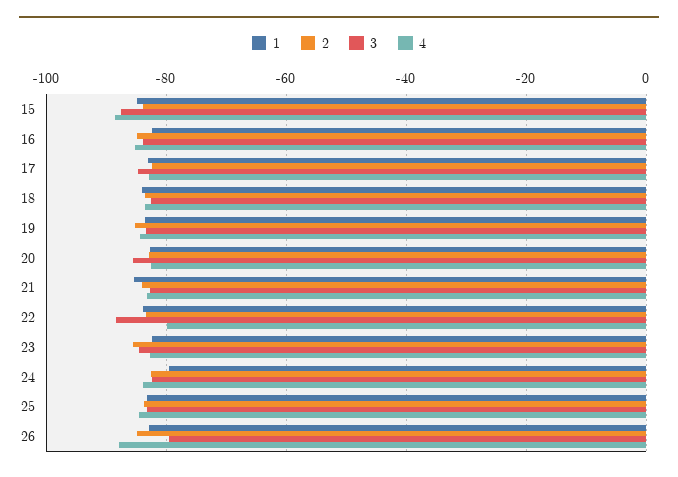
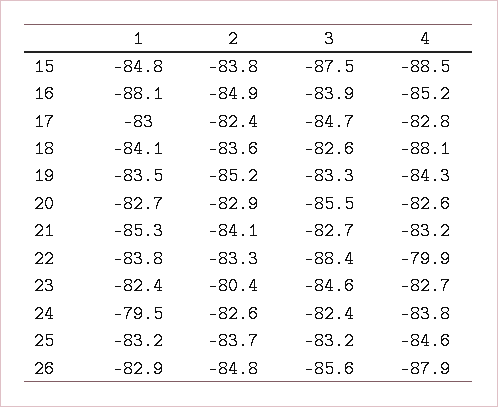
  {
    "1": {
      "15": -84.8,
-     "16": -82,
+     "16": -88.1,
      "17": -83,
      "18": -84.1,
      "19": -83.5,
      "20": -82.7,
      "21": -85.3,
      "22": -83.8,
      "23": -82.4,
      "24": -79.5,
      "25": -83.2,
      "26": -82.9
    },
    "2": {
      "15": -83.8,
      "16": -84.9,
      "17": -82.4,
      "18": -83.6,
      "19": -85.2,
      "20": -82.9,
      "21": -84.1,
      "22": -83.3,
-     "23": -86,
+     "23": -80.4,
      "24": -82.6,
      "25": -83.7,
      "26": -84.8
    },
    "3": {
      "15": -87.5,
      "16": -83.9,
      "17": -84.7,
      "18": -82.6,
      "19": -83.3,
      "20": -85.5,
      "21": -82.7,
      "22": -88.4,
      "23": -84.6,
      "24": -82.4,
      "25": -83.2,
-     "26": -80
+     "26": -85.6
    },
    "4": {
      "15": -88.5,
      "16": -85.2,
      "17": -82.8,
-     "18": -84,
+     "18": -88.1,
      "19": -84.3,
      "20": -82.6,
      "21": -83.2,
      "22": -79.9,
      "23": -82.7,
      "24": -83.8,
      "25": -84.6,
      "26": -87.9
    }
  }

